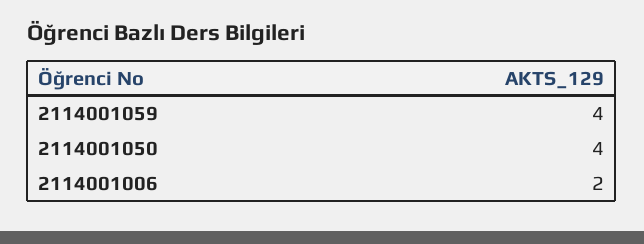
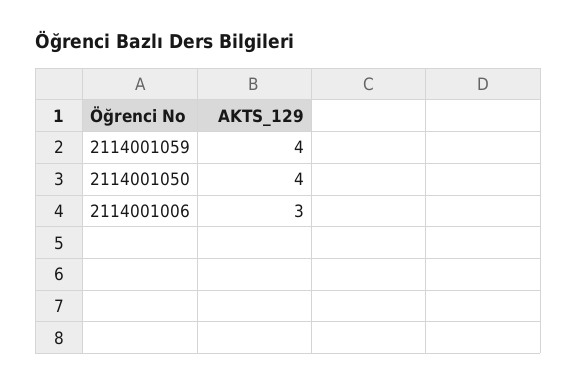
  {
    "2114001059": 4,
    "2114001050": 4,
-   "2114001006": 2
+   "2114001006": 3
  }

